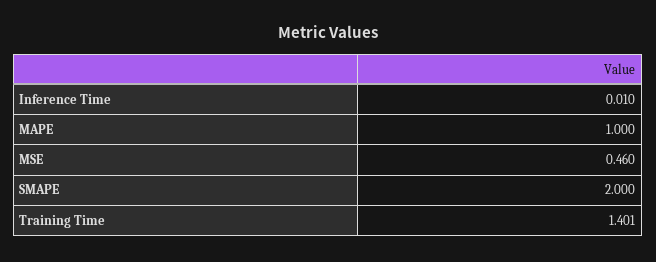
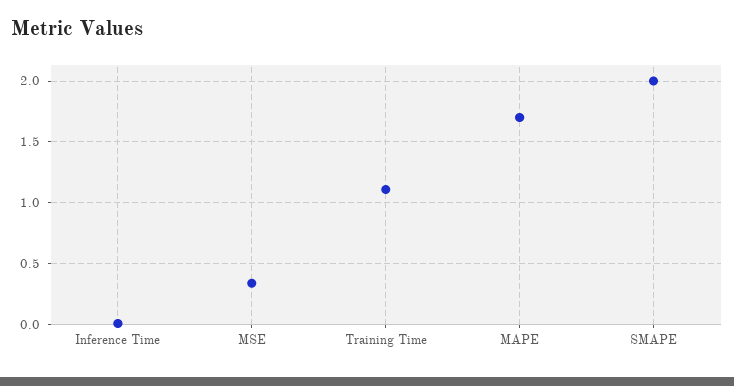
  {
    "Inference Time": 0.01,
-   "MAPE": 1,
+   "MAPE": 1.7,
-   "MSE": 0.46,
+   "MSE": 0.35,
    "SMAPE": 2,
-   "Training Time": 1.401
+   "Training Time": 1.1
  }

